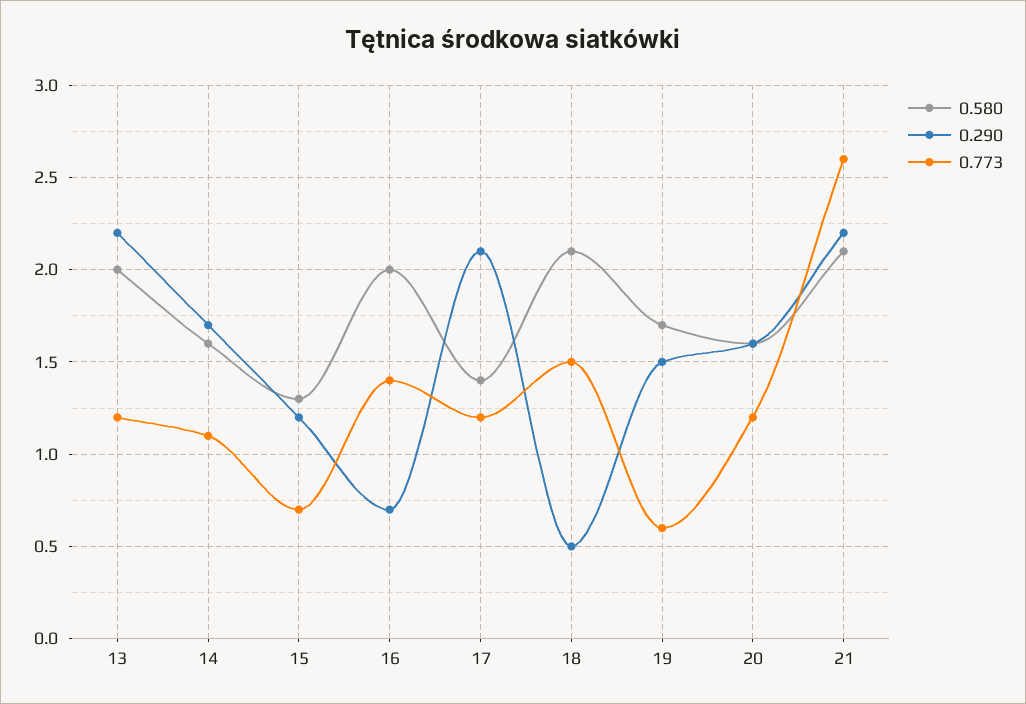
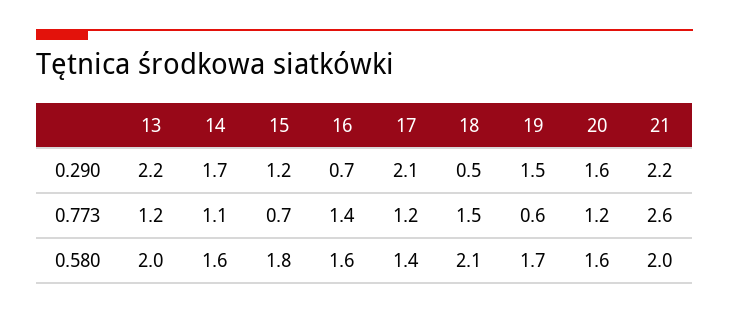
  {
    "0.580": {
      "13": 2,
      "14": 1.6,
-     "15": 1.3,
+     "15": 1.8,
-     "16": 2,
+     "16": 1.6,
      "17": 1.4,
      "18": 2.1,
      "19": 1.7,
      "20": 1.6,
-     "21": 2.1
+     "21": 2
    },
    "0.290": {
      "13": 2.2,
      "14": 1.7,
      "15": 1.2,
      "16": 0.7,
      "17": 2.1,
      "18": 0.5,
      "19": 1.5,
      "20": 1.6,
      "21": 2.2
    },
    "0.773": {
      "13": 1.2,
      "14": 1.1,
      "15": 0.7,
      "16": 1.4,
      "17": 1.2,
      "18": 1.5,
      "19": 0.6,
      "20": 1.2,
      "21": 2.6
    }
  }

